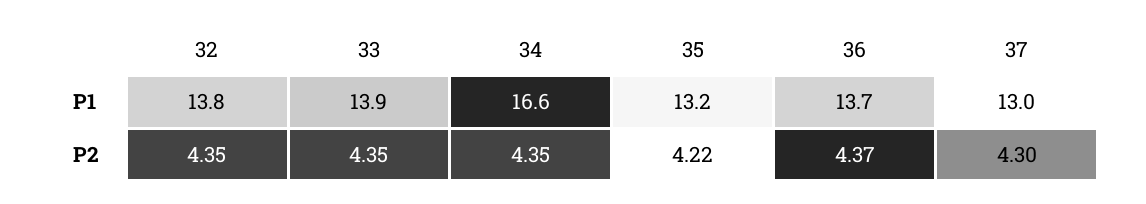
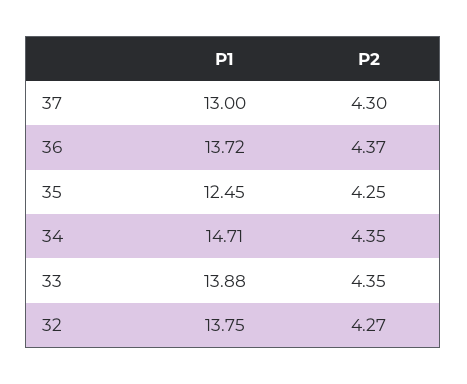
  {
    "32": {
      "P1": 13.75,
-     "P2": 4.35
+     "P2": 4.27
    },
    "33": {
      "P1": 13.88,
      "P2": 4.35
    },
    "34": {
-     "P1": 16.6,
+     "P1": 14.71,
      "P2": 4.35
    },
    "35": {
-     "P1": 13.2,
+     "P1": 12.45,
-     "P2": 4.22
+     "P2": 4.25
    },
    "36": {
      "P1": 13.72,
      "P2": 4.37
    },
    "37": {
      "P1": 13,
      "P2": 4.3
    }
  }

